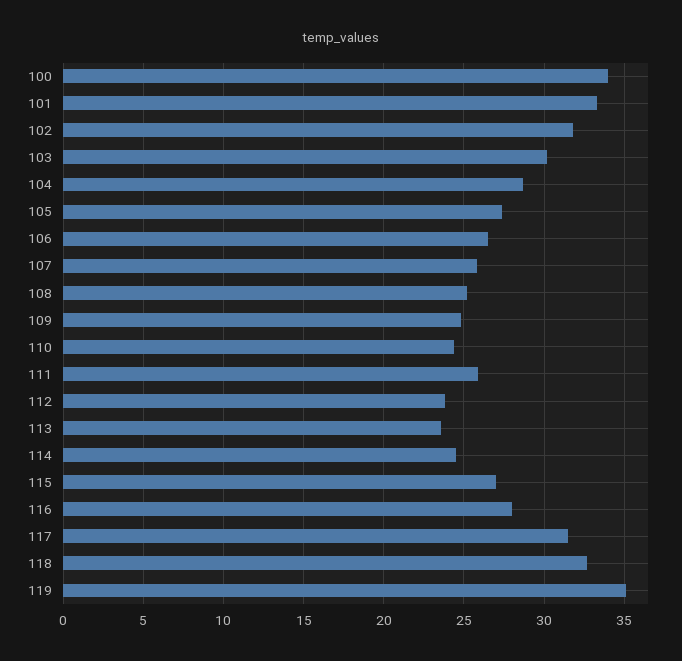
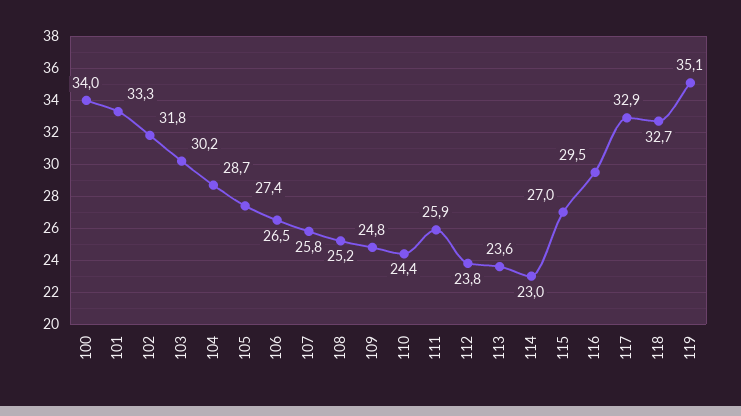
  {
    "100": 34,
    "101": 33.3,
    "102": 31.8,
    "103": 30.2,
    "104": 28.7,
    "105": 27.4,
    "106": 26.5,
    "107": 25.8,
    "108": 25.2,
    "109": 24.8,
    "110": 24.4,
    "111": 25.9,
    "112": 23.8,
    "113": 23.6,
-   "114": 24.5,
+   "114": 23,
    "115": 27,
-   "116": 28,
+   "116": 29.5,
-   "117": 31.5,
+   "117": 32.9,
    "118": 32.7,
    "119": 35.1
  }

